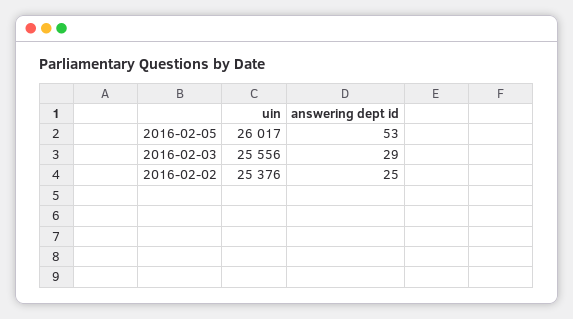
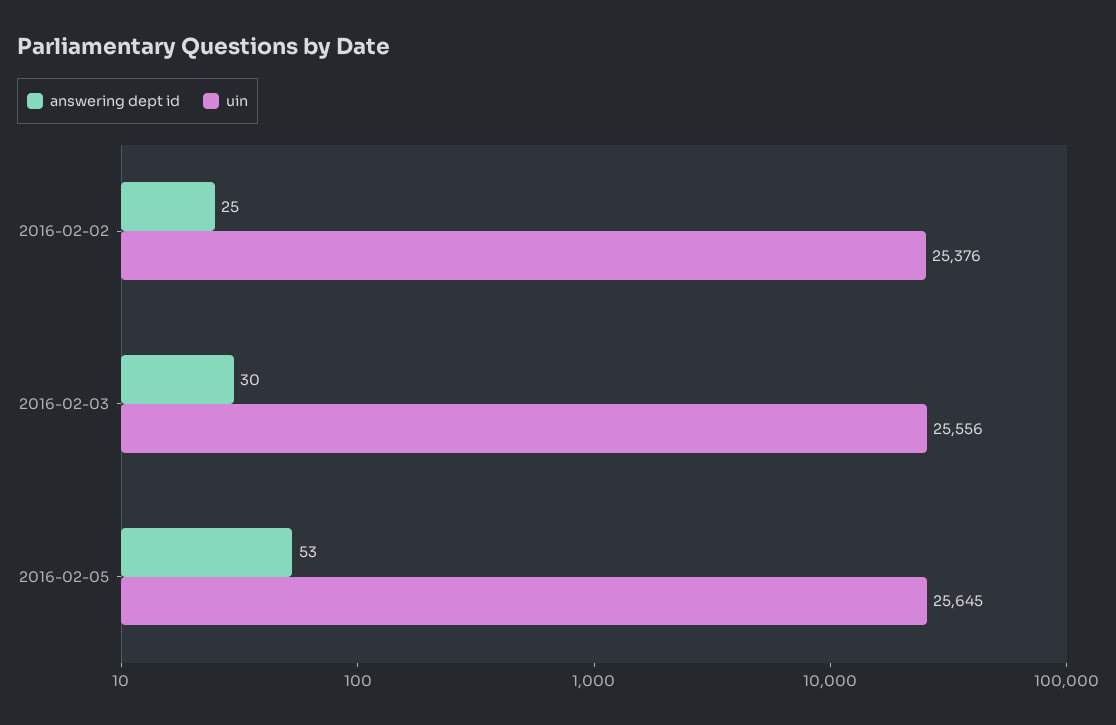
  {
    "uin": {
-     "2016-02-05": 26017,
+     "2016-02-05": 25645,
      "2016-02-03": 25556,
      "2016-02-02": 25376
    },
    "answering dept id": {
      "2016-02-05": 53,
-     "2016-02-03": 29,
+     "2016-02-03": 30,
      "2016-02-02": 25
    }
  }

